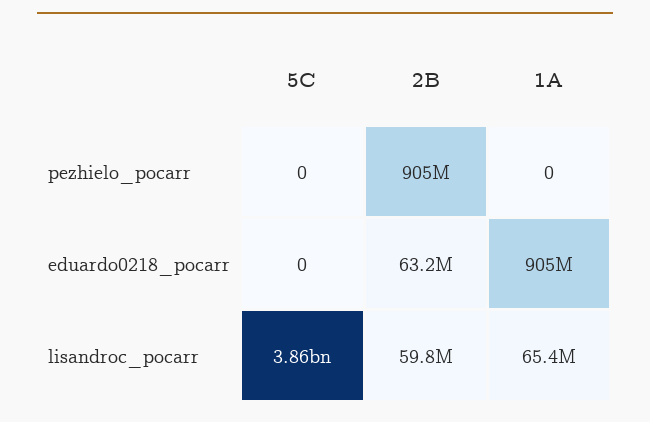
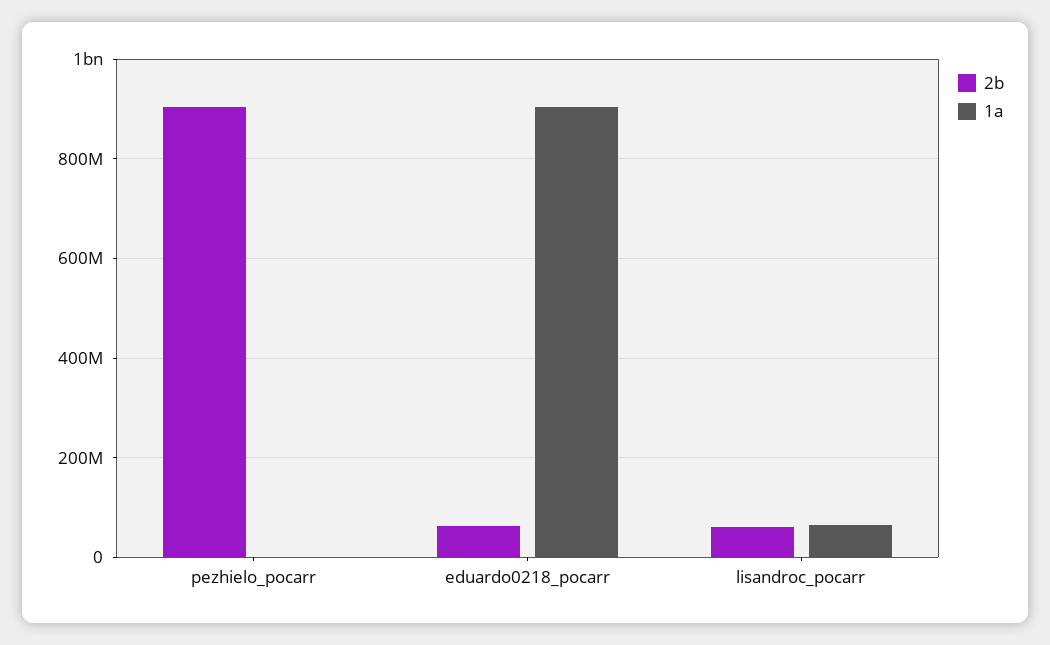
  {
-   "5C": {
-     "pezhielo_pocarr": 0,
-     "eduardo0218_pocarr": 0,
-     "lisandroc_pocarr": 3860000000
-   },
    "2B": {
      "pezhielo_pocarr": 905000000,
      "eduardo0218_pocarr": 63200000,
      "lisandroc_pocarr": 59800000
    },
    "1A": {
      "pezhielo_pocarr": 0,
      "eduardo0218_pocarr": 905000000,
      "lisandroc_pocarr": 65400000
    }
  }

